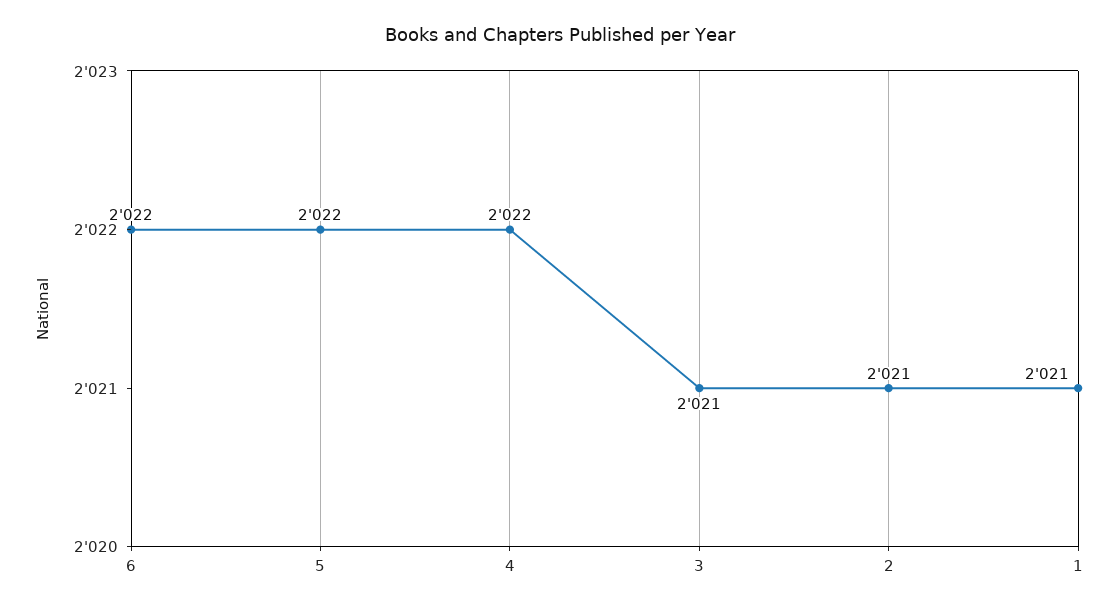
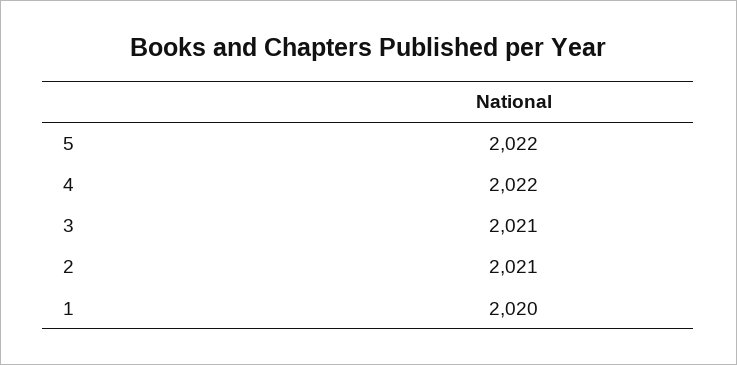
  {
-   "6": 2022,
    "5": 2022,
    "4": 2022,
    "3": 2021,
    "2": 2021,
-   "1": 2021
+   "1": 2020
  }

